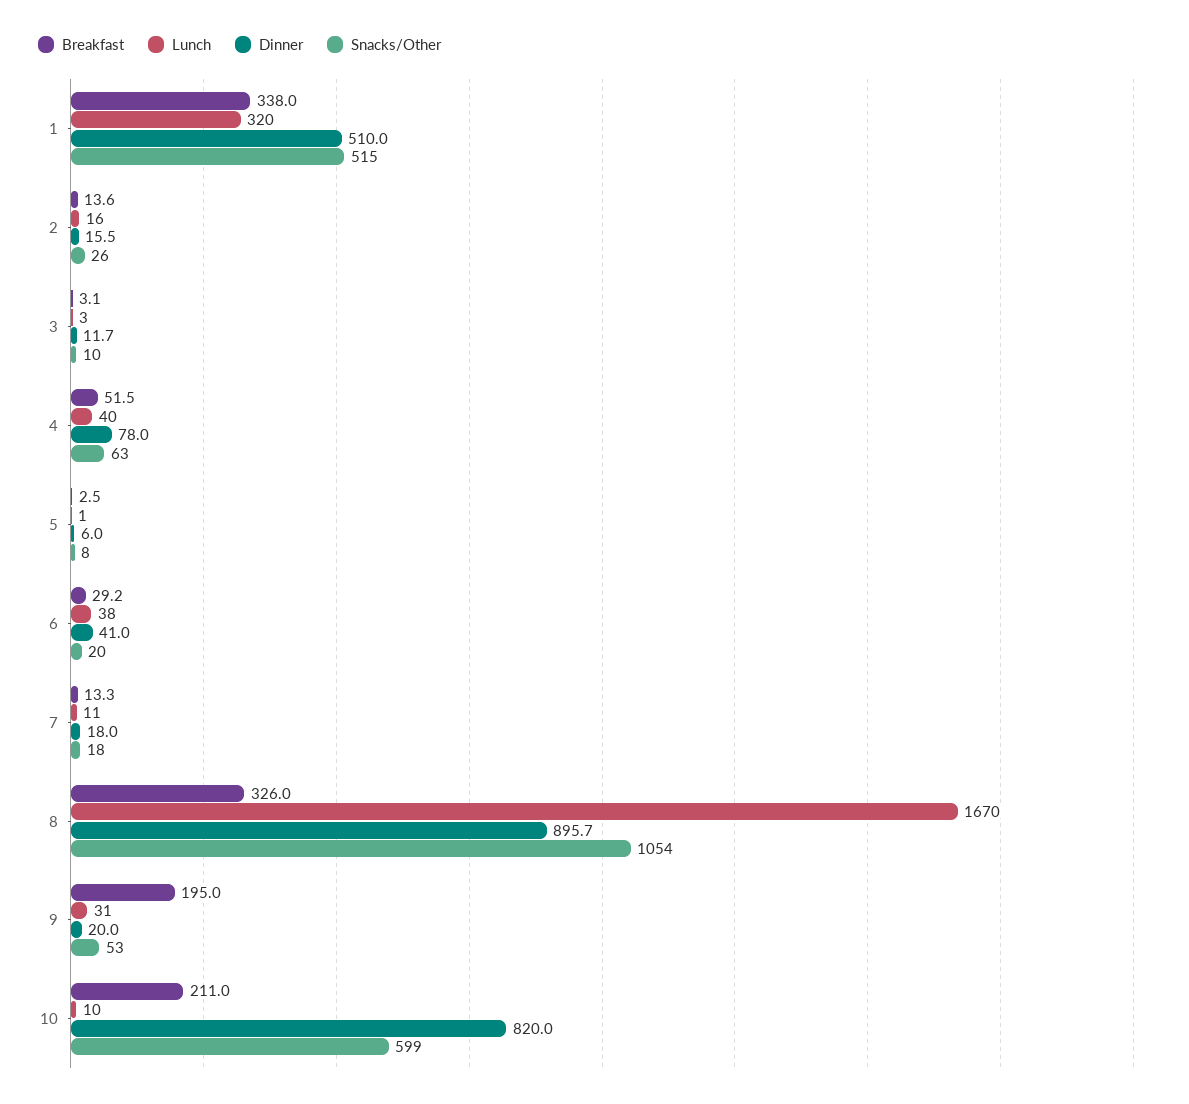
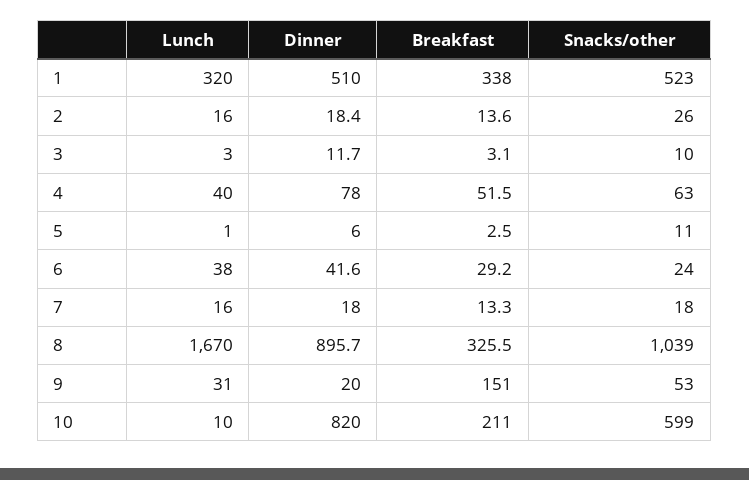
  {
    "Breakfast": {
      "1": 338,
      "2": 13.6,
      "3": 3.1,
      "4": 51.5,
      "5": 2.5,
      "6": 29.2,
      "7": 13.3,
-     "8": 326,
+     "8": 325.5,
-     "9": 195,
+     "9": 151,
      "10": 211
    },
    "Lunch": {
      "1": 320,
      "2": 16,
      "3": 3,
      "4": 40,
      "5": 1,
      "6": 38,
-     "7": 11,
+     "7": 16,
      "8": 1670,
      "9": 31,
      "10": 10
    },
    "Dinner": {
      "1": 510,
-     "2": 15.5,
+     "2": 18.4,
      "3": 11.7,
      "4": 78,
      "5": 6,
-     "6": 41,
+     "6": 41.6,
      "7": 18,
      "8": 895.7,
      "9": 20,
      "10": 820
    },
    "Snacks/Other": {
-     "1": 515,
+     "1": 523,
      "2": 26,
      "3": 10,
      "4": 63,
-     "5": 8,
+     "5": 11,
-     "6": 20,
+     "6": 24,
      "7": 18,
-     "8": 1054,
+     "8": 1039,
      "9": 53,
      "10": 599
    }
  }

